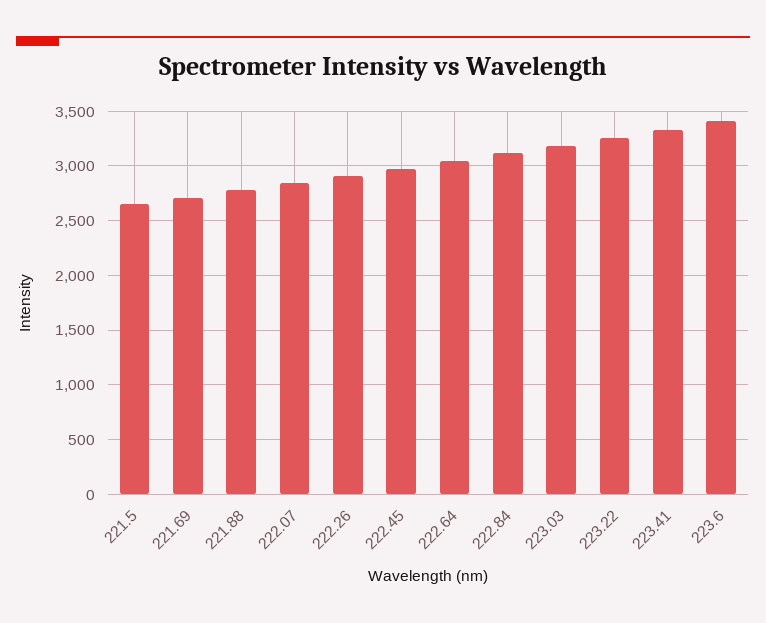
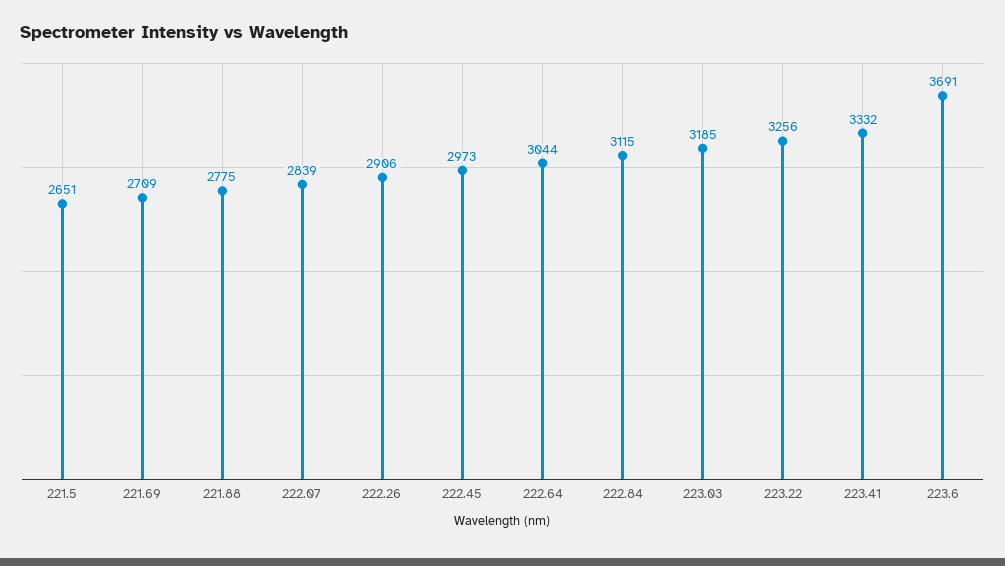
  {
    "221.5": 2651,
    "221.69": 2709,
    "221.88": 2775,
    "222.07": 2839,
    "222.26": 2906,
    "222.45": 2973,
    "222.64": 3044,
    "222.84": 3115,
    "223.03": 3185,
    "223.22": 3256,
    "223.41": 3332,
-   "223.6": 3400
+   "223.6": 3691
  }

